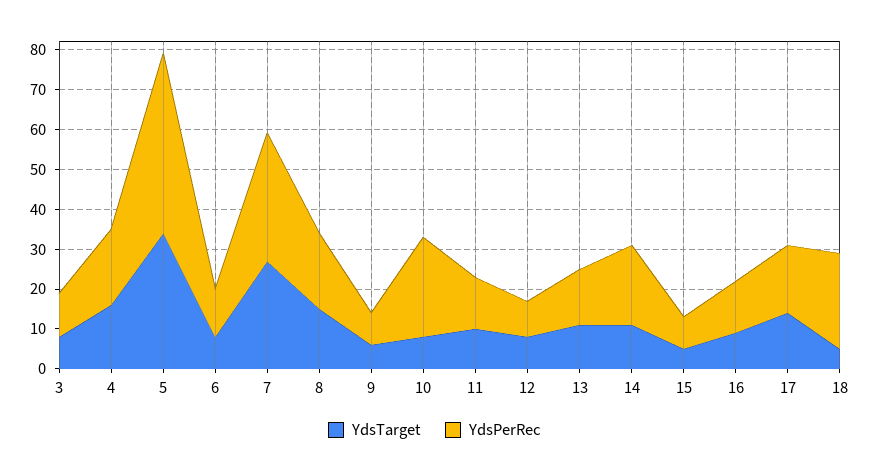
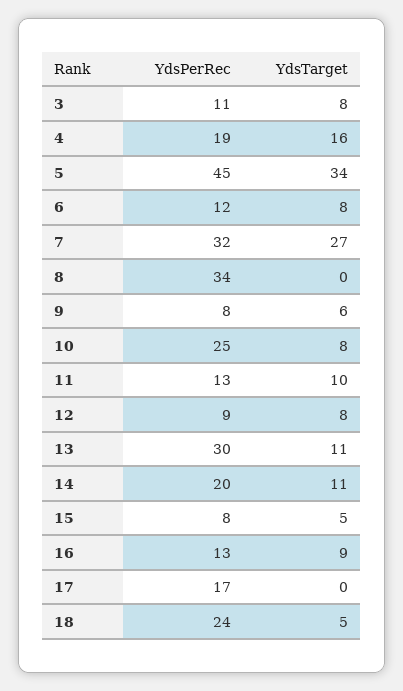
  {
    "YdsTarget": {
      "3": 8,
      "4": 16,
      "5": 34,
      "6": 8,
      "7": 27,
-     "8": 15,
+     "8": 0,
      "9": 6,
      "10": 8,
      "11": 10,
      "12": 8,
      "13": 11,
      "14": 11,
      "15": 5,
      "16": 9,
-     "17": 15,
+     "17": 0,
      "18": 5
    },
    "YdsPerRec": {
      "3": 11,
      "4": 19,
      "5": 45,
      "6": 12,
      "7": 32,
-     "8": 20,
+     "8": 34,
      "9": 8,
      "10": 25,
      "11": 13,
      "12": 9,
-     "13": 15,
+     "13": 30,
      "14": 20,
      "15": 8,
      "16": 13,
      "17": 17,
      "18": 24
    }
  }

